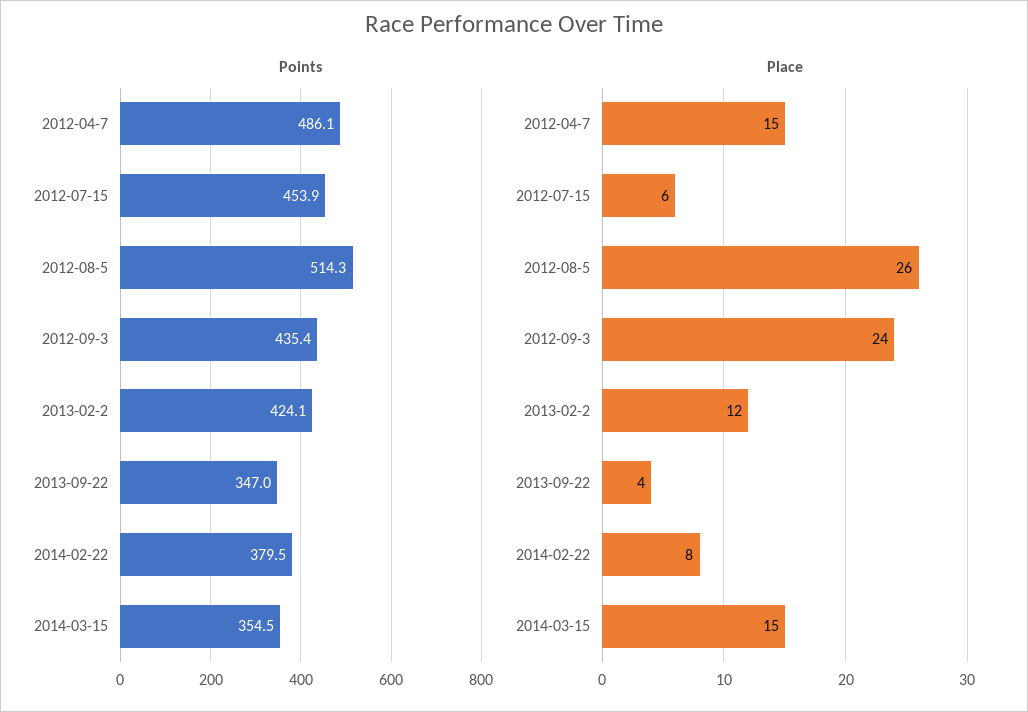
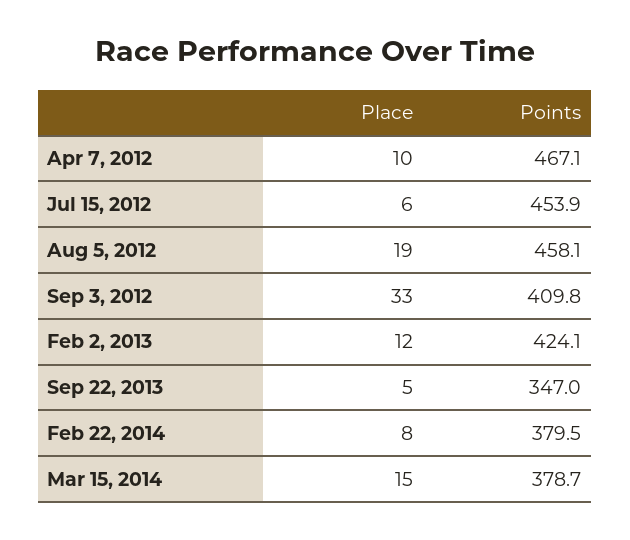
  {
    "Points": {
-     "2012-04-7": 486.1,
+     "2012-04-7": 467.1,
      "2012-07-15": 453.9,
-     "2012-08-5": 514.3,
+     "2012-08-5": 458.1,
-     "2012-09-3": 435.4,
+     "2012-09-3": 409.8,
      "2013-02-2": 424.1,
      "2013-09-22": 347,
      "2014-02-22": 379.5,
-     "2014-03-15": 354.5
+     "2014-03-15": 378.7
    },
    "Place": {
-     "2012-04-7": 15,
+     "2012-04-7": 10,
      "2012-07-15": 6,
-     "2012-08-5": 26,
+     "2012-08-5": 19,
-     "2012-09-3": 24,
+     "2012-09-3": 33,
      "2013-02-2": 12,
-     "2013-09-22": 4,
+     "2013-09-22": 5,
      "2014-02-22": 8,
      "2014-03-15": 15
    }
  }

